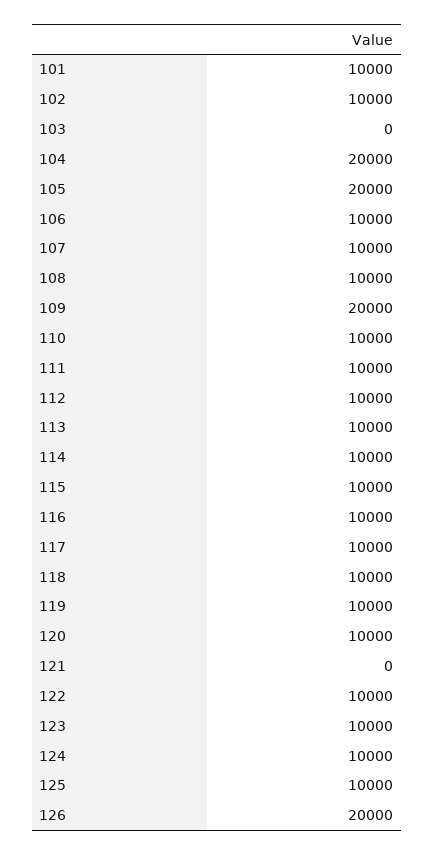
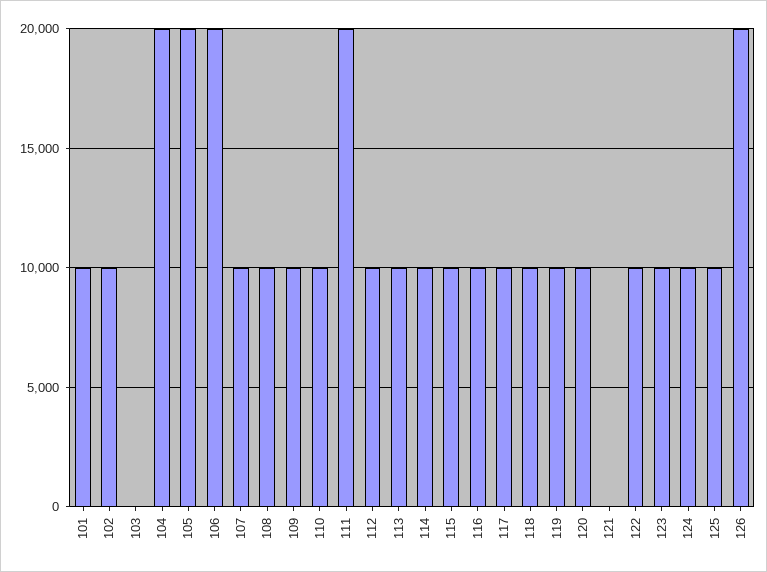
  {
    "101": 10000,
    "102": 10000,
    "103": 0,
    "104": 20000,
    "105": 20000,
-   "106": 10000,
+   "106": 20000,
    "107": 10000,
    "108": 10000,
-   "109": 20000,
+   "109": 10000,
    "110": 10000,
-   "111": 10000,
+   "111": 20000,
    "112": 10000,
    "113": 10000,
    "114": 10000,
    "115": 10000,
    "116": 10000,
    "117": 10000,
    "118": 10000,
    "119": 10000,
    "120": 10000,
    "121": 0,
    "122": 10000,
    "123": 10000,
    "124": 10000,
    "125": 10000,
    "126": 20000
  }

